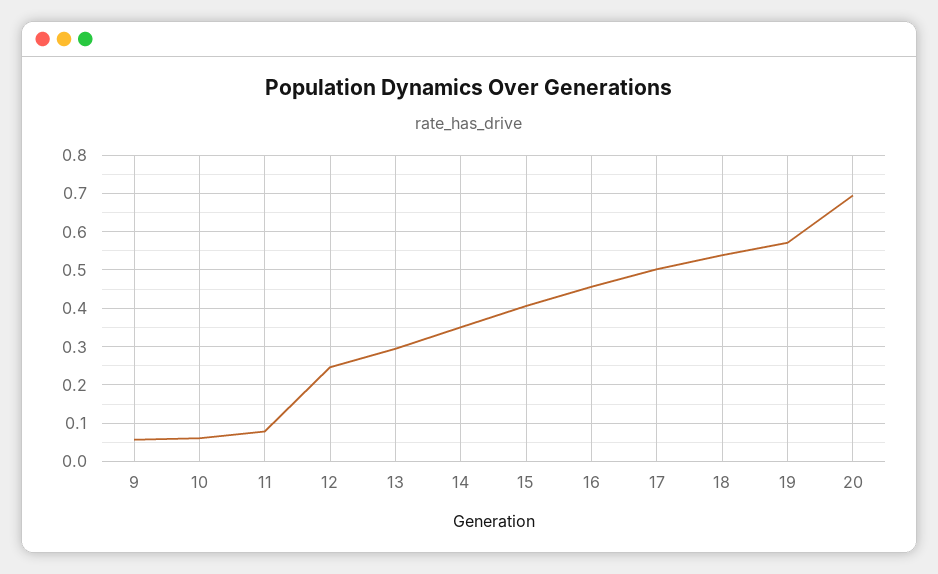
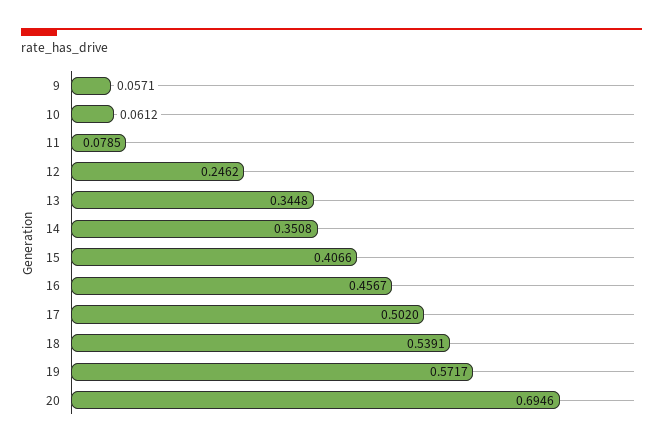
  {
    "9": 0.0571,
    "10": 0.0612,
    "11": 0.0785,
    "12": 0.2462,
-   "13": 0.3,
+   "13": 0.3448,
    "14": 0.3508,
    "15": 0.4066,
    "16": 0.4567,
    "17": 0.502,
    "18": 0.5391,
    "19": 0.5717,
    "20": 0.6946
  }

